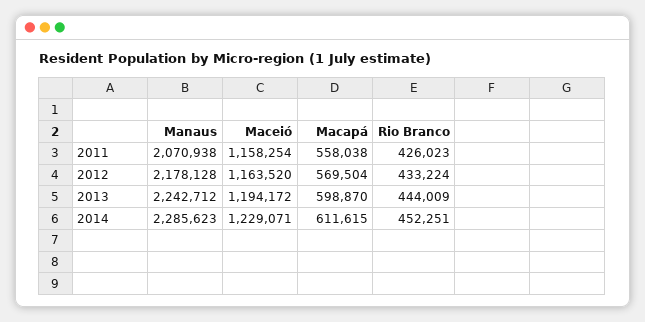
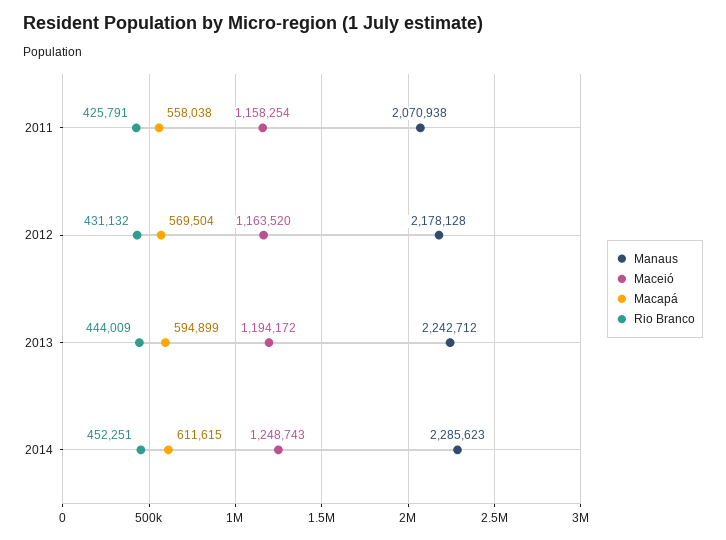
  {
    "Manaus": {
      "2011": 2070938,
      "2012": 2178128,
      "2013": 2242712,
      "2014": 2285623
    },
    "Maceió": {
      "2011": 1158254,
      "2012": 1163520,
      "2013": 1194172,
-     "2014": 1229071
+     "2014": 1248743
    },
    "Macapá": {
      "2011": 558038,
      "2012": 569504,
-     "2013": 598870,
+     "2013": 594899,
      "2014": 611615
    },
    "Rio Branco": {
-     "2011": 426023,
+     "2011": 425791,
-     "2012": 433224,
+     "2012": 431132,
      "2013": 444009,
      "2014": 452251
    }
  }

